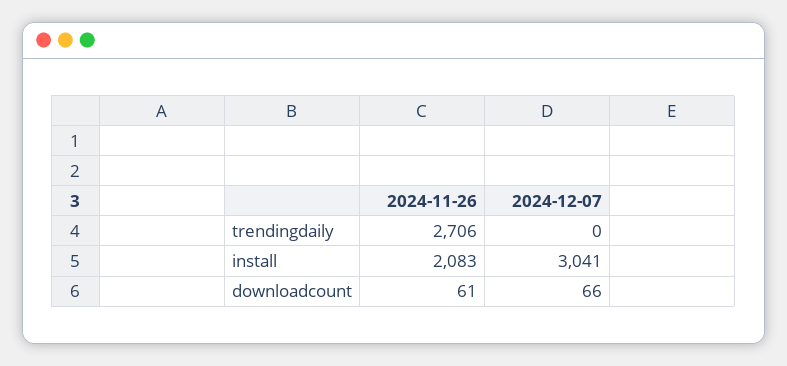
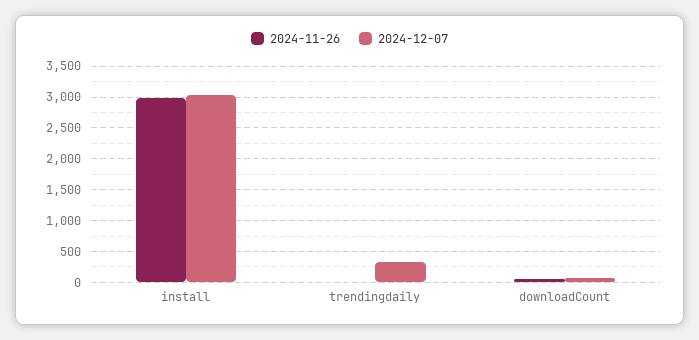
  {
    "2024-11-26": {
-     "trendingdaily": 2706,
+     "trendingdaily": 0,
-     "install": 2083,
+     "install": 3000,
      "downloadcount": 61
    },
    "2024-12-07": {
-     "trendingdaily": 0,
+     "trendingdaily": 300,
      "install": 3041,
      "downloadcount": 66
    }
  }

